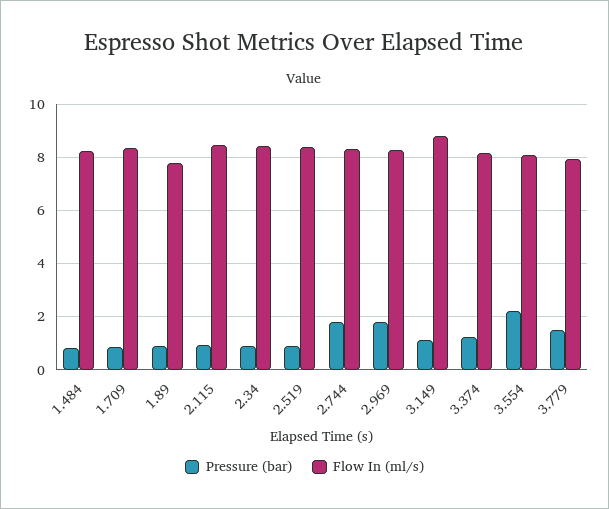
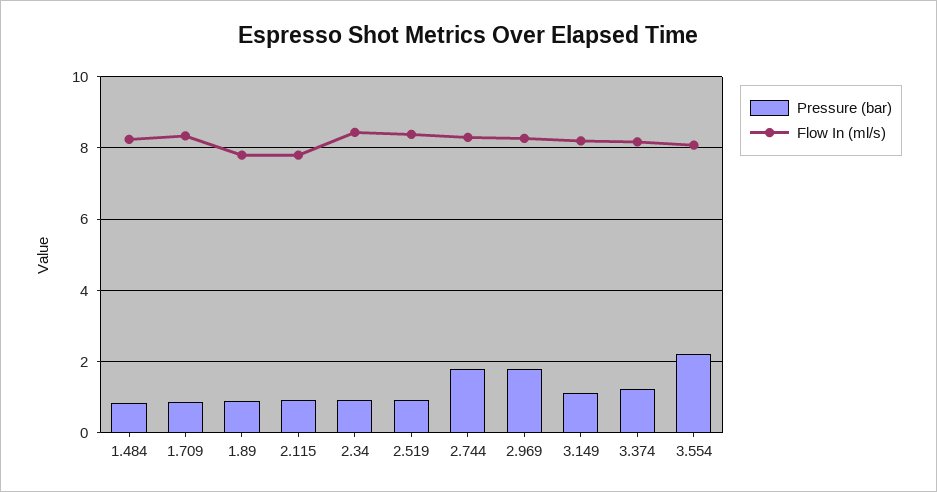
  {
    "Pressure (bar)": {
      "1.484": 0.8,
      "1.709": 0.8,
      "1.89": 0.8,
      "2.115": 1,
      "2.34": 1,
      "2.519": 1,
      "2.744": 1.8,
      "2.969": 1.8,
      "3.149": 1.2,
      "3.374": 1.2,
-     "3.554": 2.2,
+     "3.554": 2.2
-     "3.779": 1.5
    },
    "Flow In (ml/s)": {
      "1.484": 8.2,
      "1.709": 8.4,
      "1.89": 7.8,
-     "2.115": 8.5,
+     "2.115": 7.8,
      "2.34": 8.4,
      "2.519": 8.4,
      "2.744": 8.4,
      "2.969": 8.2,
-     "3.149": 8.75,
+     "3.149": 8.2,
      "3.374": 8.2,
-     "3.554": 8,
+     "3.554": 8
-     "3.779": 8
    }
  }

